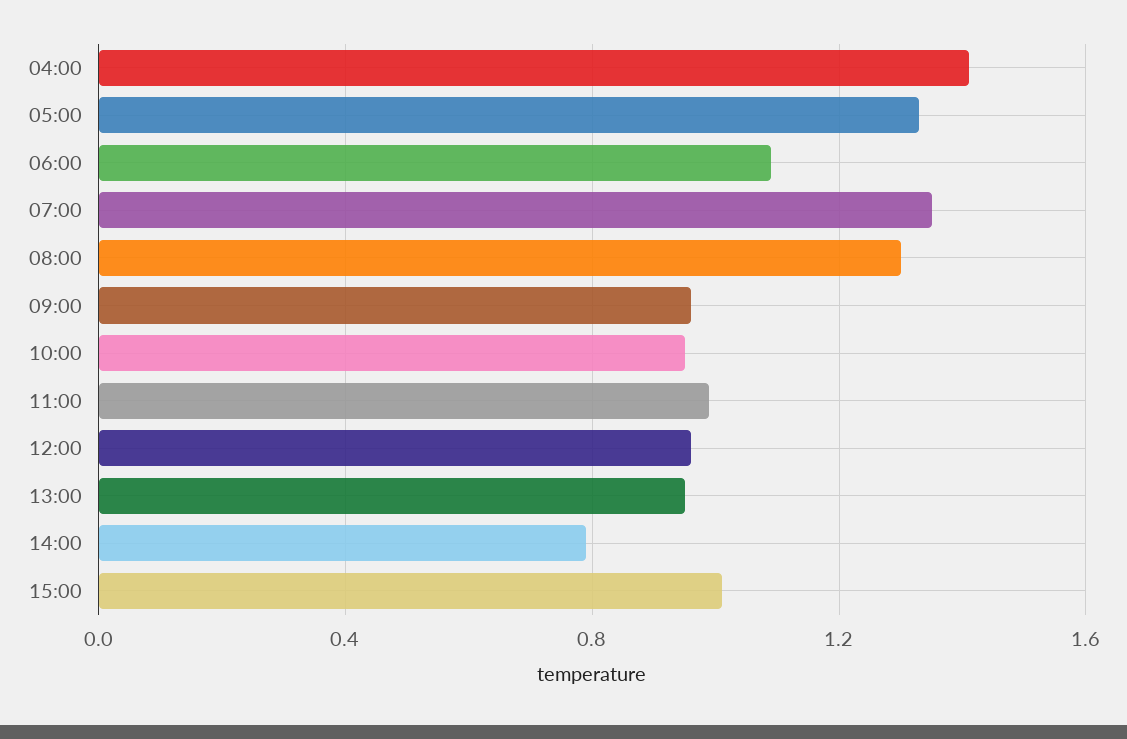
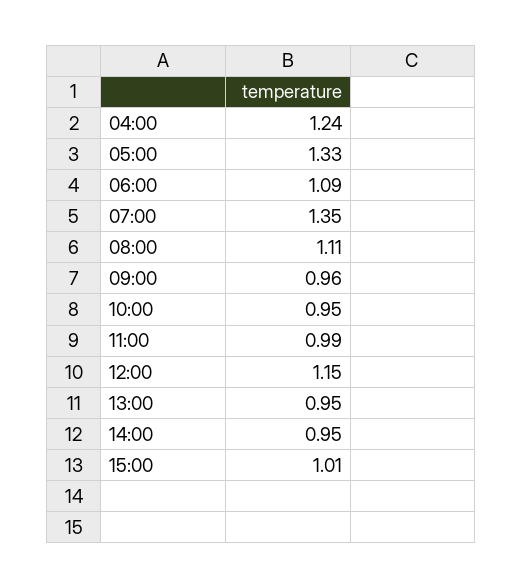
  {
-   "04:00": 1.4,
+   "04:00": 1.24,
    "05:00": 1.33,
    "06:00": 1.09,
    "07:00": 1.35,
-   "08:00": 1.3,
+   "08:00": 1.11,
    "09:00": 0.96,
    "10:00": 0.95,
    "11:00": 0.99,
-   "12:00": 0.95,
+   "12:00": 1.15,
    "13:00": 0.95,
-   "14:00": 0.8,
+   "14:00": 0.95,
    "15:00": 1.01
  }

